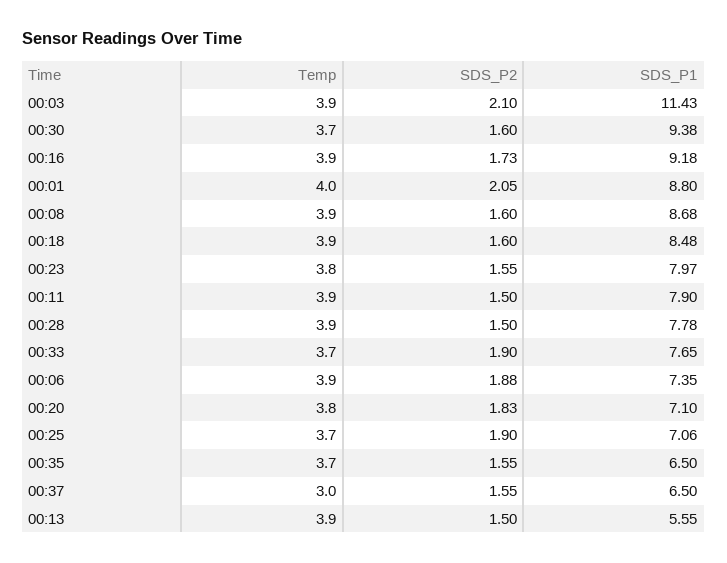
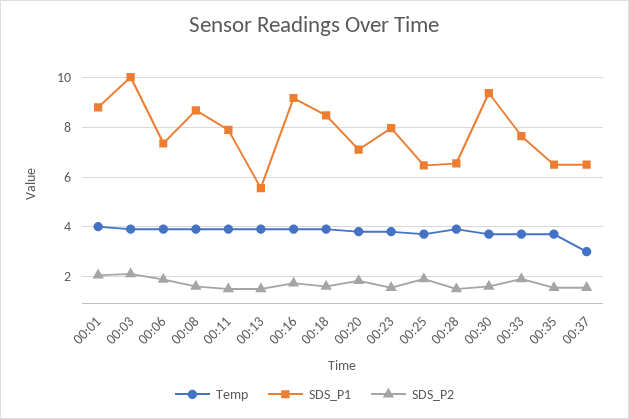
  {
    "Temp": {
      "00:03": 3.9,
      "00:30": 3.7,
      "00:16": 3.9,
      "00:01": 4,
      "00:08": 3.9,
      "00:18": 3.9,
      "00:23": 3.8,
      "00:11": 3.9,
      "00:28": 3.9,
      "00:33": 3.7,
      "00:06": 3.9,
      "00:20": 3.8,
      "00:25": 3.7,
      "00:35": 3.7,
      "00:37": 3,
      "00:13": 3.9
    },
    "SDS_P2": {
      "00:03": 2.1,
      "00:30": 1.6,
      "00:16": 1.73,
      "00:01": 2.05,
      "00:08": 1.6,
      "00:18": 1.6,
      "00:23": 1.55,
      "00:11": 1.5,
      "00:28": 1.5,
      "00:33": 1.9,
      "00:06": 1.88,
      "00:20": 1.83,
      "00:25": 1.9,
      "00:35": 1.55,
      "00:37": 1.55,
      "00:13": 1.5
    },
    "SDS_P1": {
-     "00:03": 11.43,
+     "00:03": 10,
      "00:30": 9.38,
      "00:16": 9.18,
      "00:01": 8.8,
      "00:08": 8.68,
      "00:18": 8.48,
      "00:23": 7.97,
      "00:11": 7.9,
-     "00:28": 7.78,
+     "00:28": 6.5,
      "00:33": 7.65,
      "00:06": 7.35,
      "00:20": 7.1,
-     "00:25": 7.06,
+     "00:25": 6.5,
      "00:35": 6.5,
      "00:37": 6.5,
      "00:13": 5.55
    }
  }

